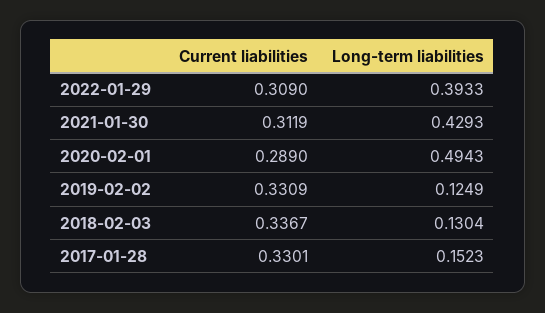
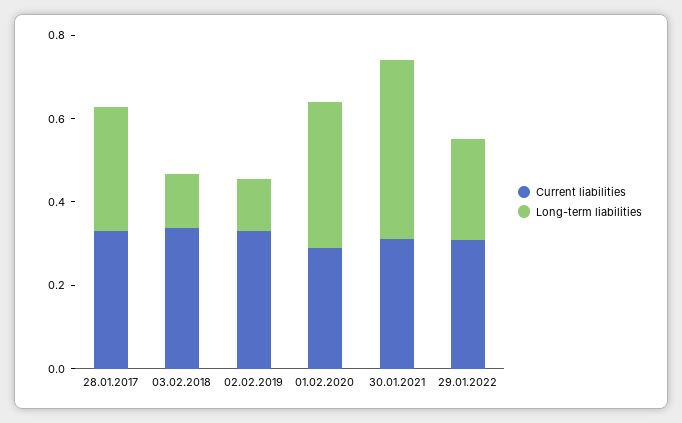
  {
    "Current liabilities": {
      "2022-01-29": 0.309,
      "2021-01-30": 0.3119,
      "2020-02-01": 0.289,
      "2019-02-02": 0.3309,
      "2018-02-03": 0.3367,
      "2017-01-28": 0.3301
    },
    "Long-term liabilities": {
-     "2022-01-29": 0.3933,
+     "2022-01-29": 0.25,
      "2021-01-30": 0.4293,
-     "2020-02-01": 0.4943,
+     "2020-02-01": 0.35,
      "2019-02-02": 0.1249,
      "2018-02-03": 0.1304,
-     "2017-01-28": 0.1523
+     "2017-01-28": 0.3
    }
  }

